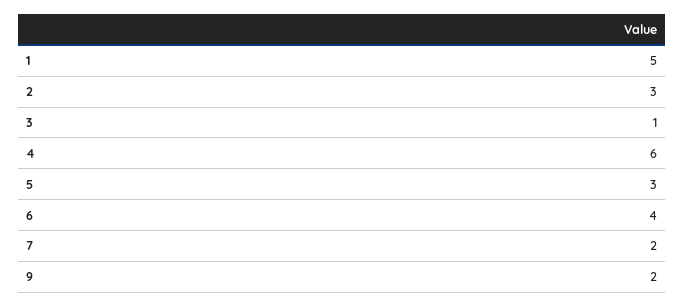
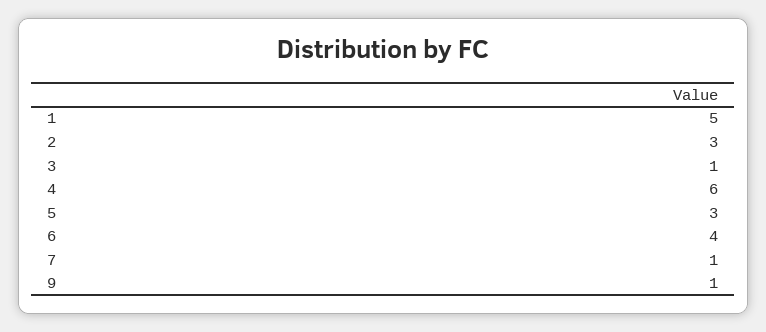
  {
    "1": 5,
    "2": 3,
    "3": 1,
    "4": 6,
    "5": 3,
    "6": 4,
-   "7": 2,
+   "7": 1,
-   "9": 2
+   "9": 1
  }

